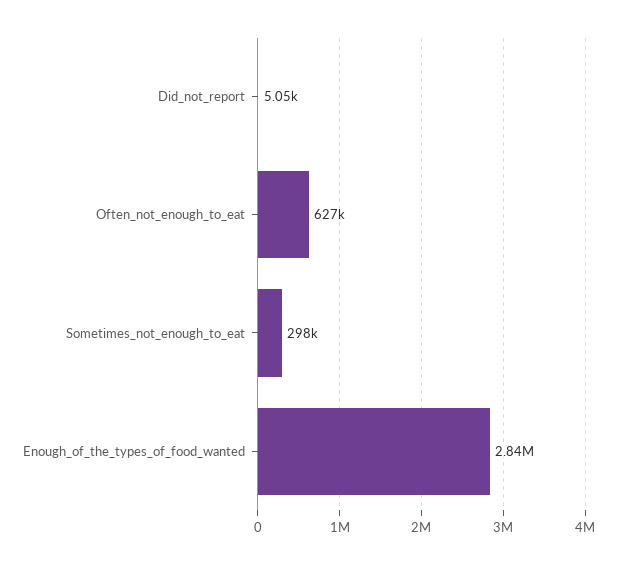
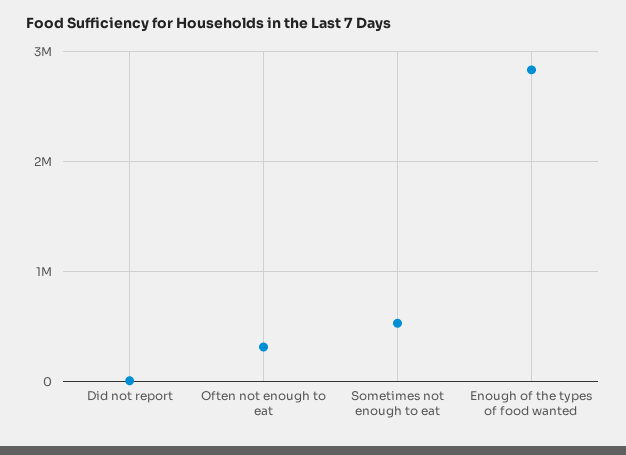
  {
    "Did_not_report": 5050,
-   "Often_not_enough_to_eat": 627000,
+   "Often_not_enough_to_eat": 300000,
-   "Sometimes_not_enough_to_eat": 298000,
+   "Sometimes_not_enough_to_eat": 500000,
    "Enough_of_the_types_of_food_wanted": 2840000
  }

